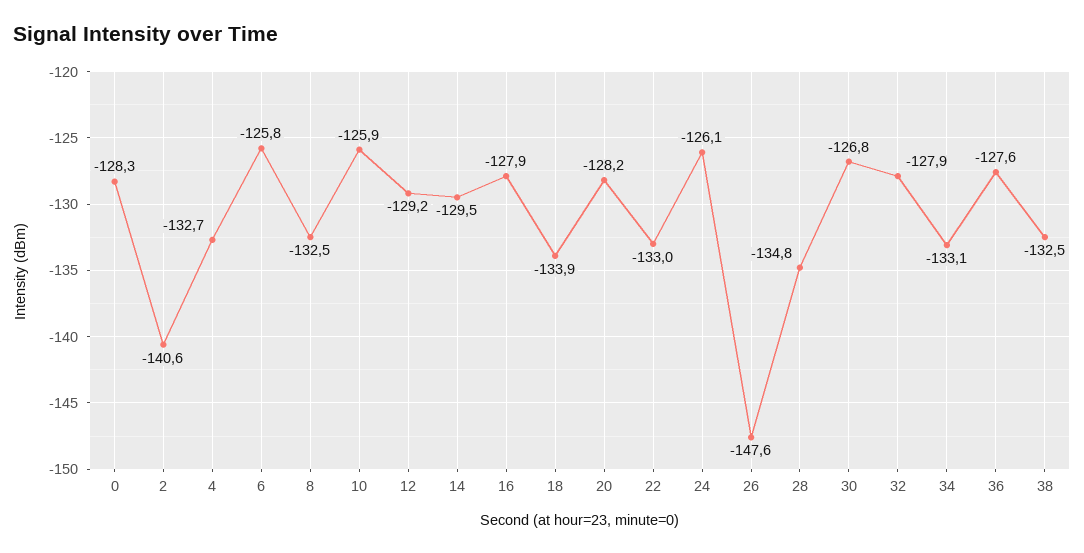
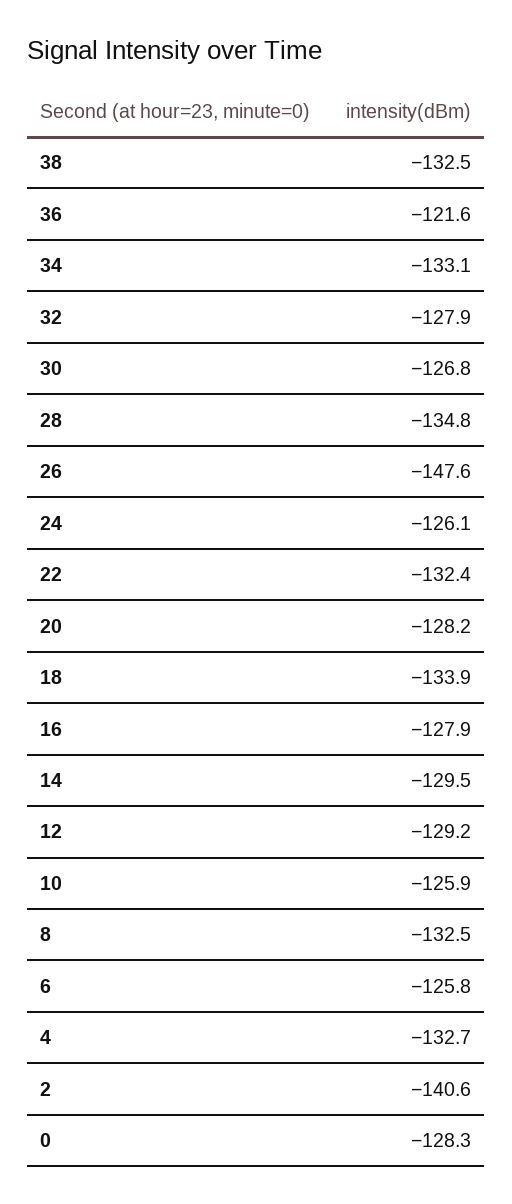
  {
    "0": -128.3,
    "2": -140.6,
    "4": -132.7,
    "6": -125.8,
    "8": -132.5,
    "10": -125.9,
    "12": -129.2,
    "14": -129.5,
    "16": -127.9,
    "18": -133.9,
    "20": -128.2,
-   "22": -133,
+   "22": -132.4,
    "24": -126.1,
    "26": -147.6,
    "28": -134.8,
    "30": -126.8,
    "32": -127.9,
    "34": -133.1,
-   "36": -127.6,
+   "36": -121.6,
    "38": -132.5
  }

